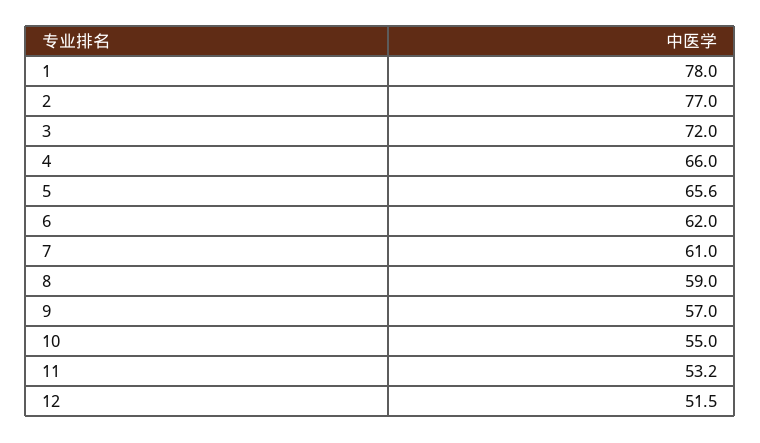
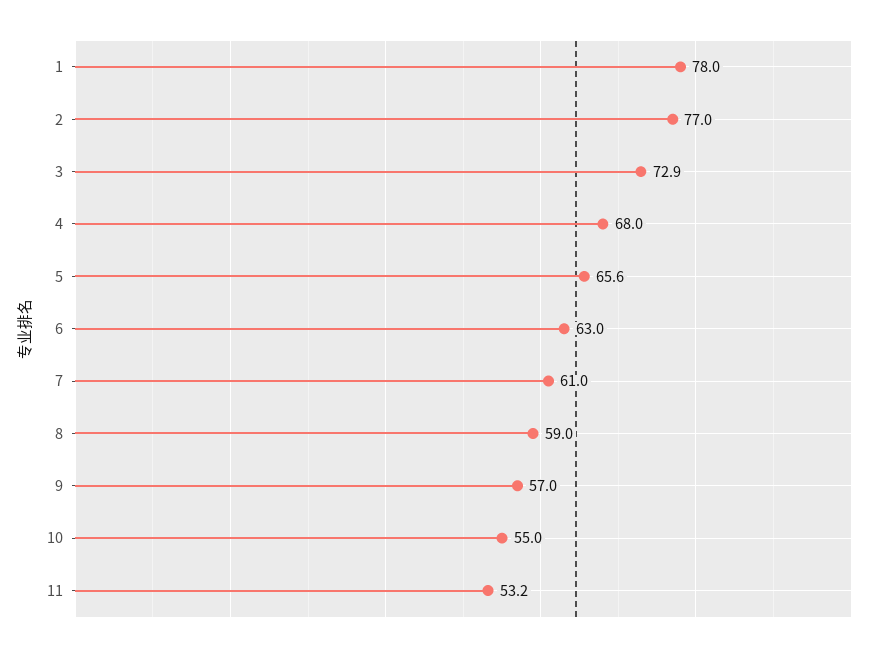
  {
    "1": 78,
    "2": 77,
-   "3": 72,
+   "3": 72.9,
-   "4": 66,
+   "4": 68,
    "5": 65.6,
-   "6": 62,
+   "6": 63,
    "7": 61,
    "8": 59,
    "9": 57,
    "10": 55,
-   "11": 53.2,
+   "11": 53.2
-   "12": 51.5
  }

